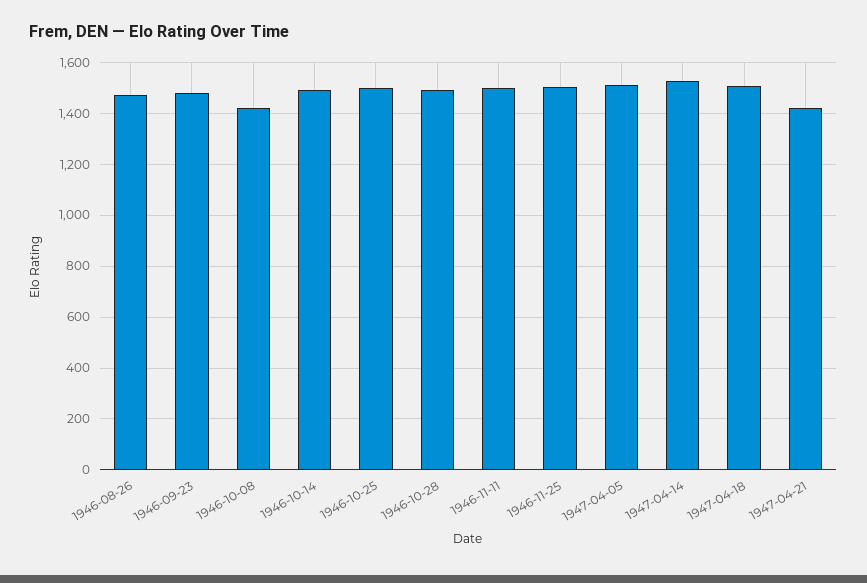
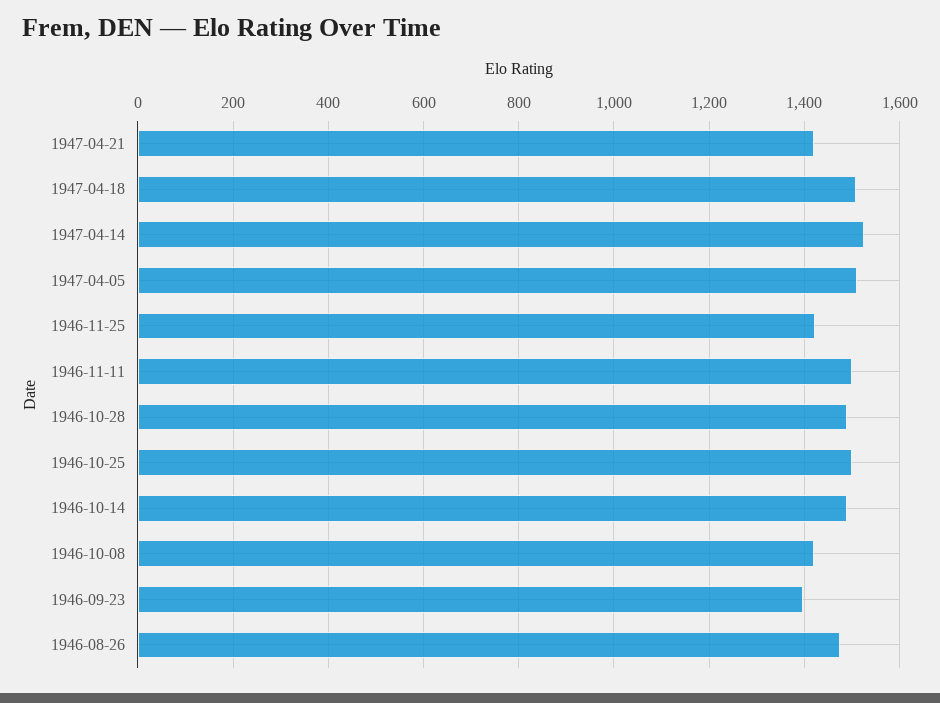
  {
    "1946-08-26": 1480,
-   "1946-09-23": 1475,
+   "1946-09-23": 1400,
    "1946-10-08": 1420,
    "1946-10-14": 1500,
    "1946-10-25": 1500,
    "1946-10-28": 1500,
    "1946-11-11": 1500,
-   "1946-11-25": 1500,
+   "1946-11-25": 1420,
    "1947-04-05": 1520,
    "1947-04-14": 1520,
    "1947-04-18": 1500,
    "1947-04-21": 1420
  }

